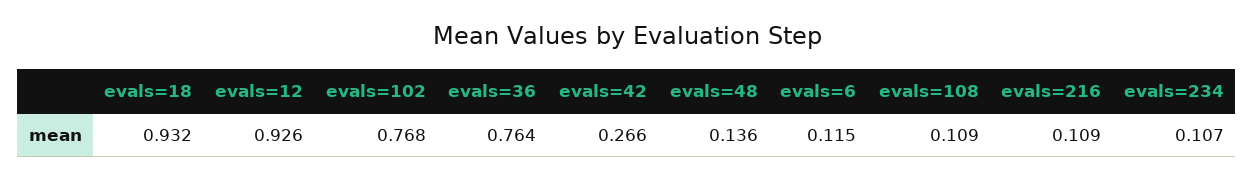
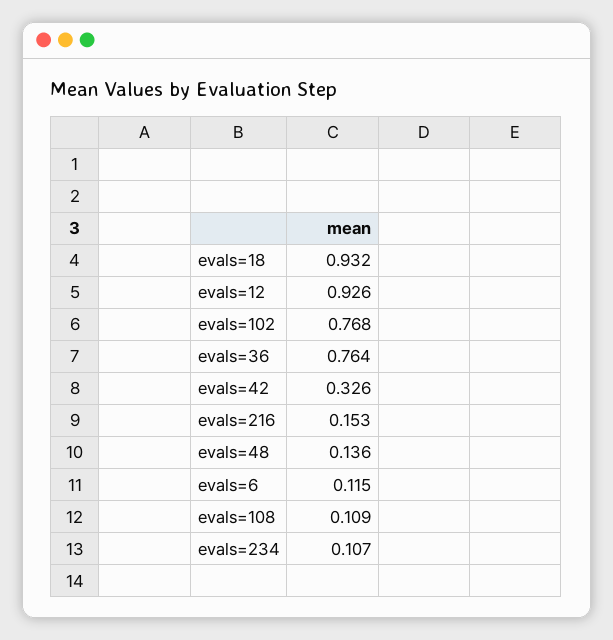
  {
    "evals=18": 0.932,
    "evals=12": 0.926,
    "evals=102": 0.768,
    "evals=36": 0.764,
-   "evals=42": 0.266,
+   "evals=42": 0.326,
    "evals=48": 0.136,
    "evals=6": 0.115,
    "evals=108": 0.109,
-   "evals=216": 0.109,
+   "evals=216": 0.153,
    "evals=234": 0.107
  }

